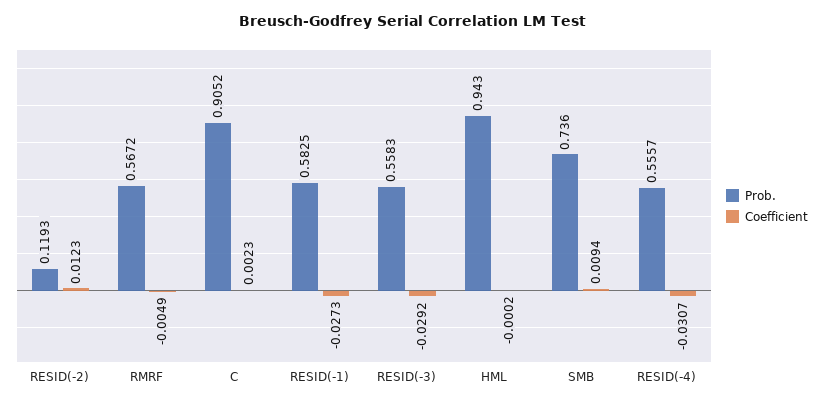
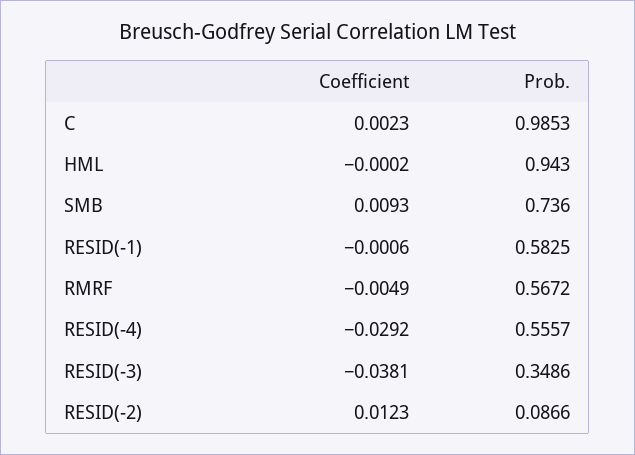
  {
    "Prob.": {
-     "RESID(-2)": 0.1193,
+     "RESID(-2)": 0.0866,
      "RMRF": 0.5672,
-     "C": 0.9052,
+     "C": 0.9853,
      "RESID(-1)": 0.5825,
-     "RESID(-3)": 0.5583,
+     "RESID(-3)": 0.3486,
      "HML": 0.943,
      "SMB": 0.736,
      "RESID(-4)": 0.5557
    },
    "Coefficient": {
      "RESID(-2)": 0.0123,
      "RMRF": -0.0049,
      "C": 0.0023,
-     "RESID(-1)": -0.0273,
+     "RESID(-1)": -0.0006,
-     "RESID(-3)": -0.0292,
+     "RESID(-3)": -0.0381,
      "HML": -0.0002,
-     "SMB": 0.0094,
+     "SMB": 0.0093,
-     "RESID(-4)": -0.0307
+     "RESID(-4)": -0.0292
    }
  }

